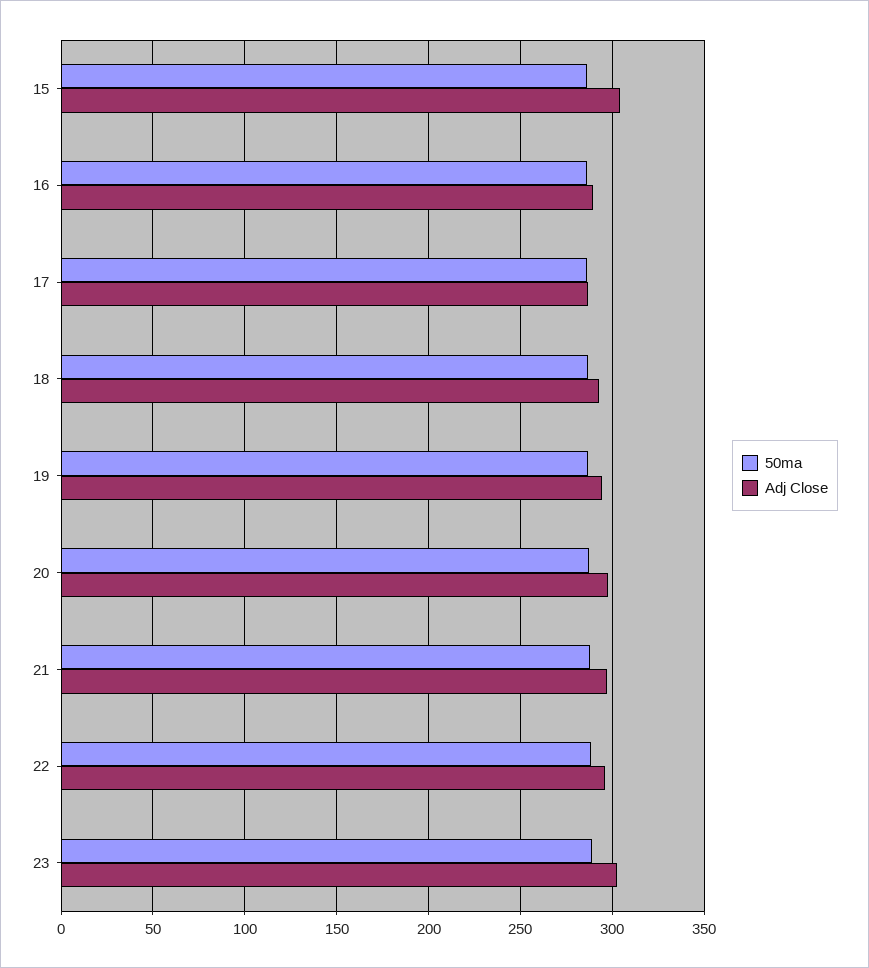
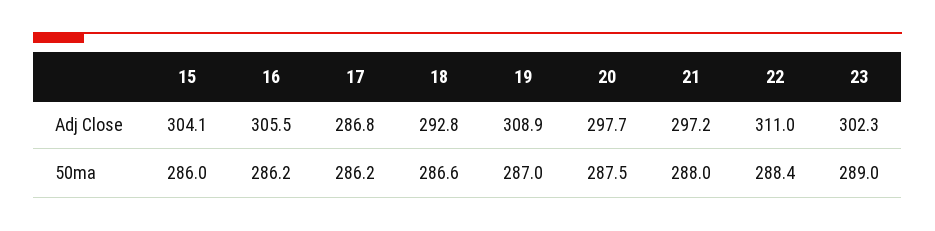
  {
    "50ma": {
      "15": 286,
      "16": 286.2,
      "17": 286.2,
      "18": 286.6,
      "19": 287,
      "20": 287.5,
      "21": 288,
      "22": 288.4,
      "23": 289
    },
    "Adj Close": {
      "15": 304.1,
-     "16": 290,
+     "16": 305.5,
      "17": 286.8,
      "18": 292.8,
-     "19": 295,
+     "19": 308.9,
      "20": 297.7,
      "21": 297.2,
-     "22": 295,
+     "22": 311,
      "23": 302.3
    }
  }

